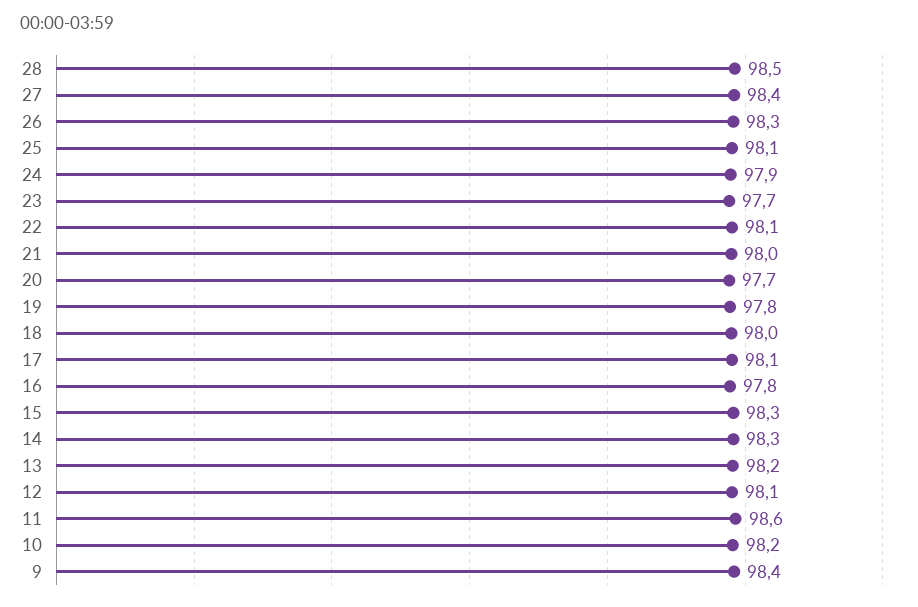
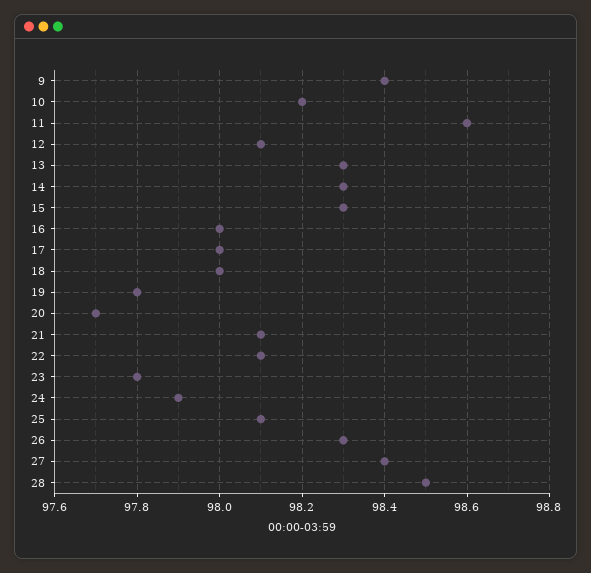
  {
    "28": 98.5,
    "27": 98.4,
    "26": 98.3,
    "25": 98.1,
    "24": 97.9,
-   "23": 97.7,
+   "23": 97.8,
    "22": 98.1,
-   "21": 98,
+   "21": 98.1,
    "20": 97.7,
    "19": 97.8,
    "18": 98,
-   "17": 98.1,
+   "17": 98,
-   "16": 97.8,
+   "16": 98,
    "15": 98.3,
    "14": 98.3,
-   "13": 98.2,
+   "13": 98.3,
    "12": 98.1,
    "11": 98.6,
    "10": 98.2,
    "9": 98.4
  }

